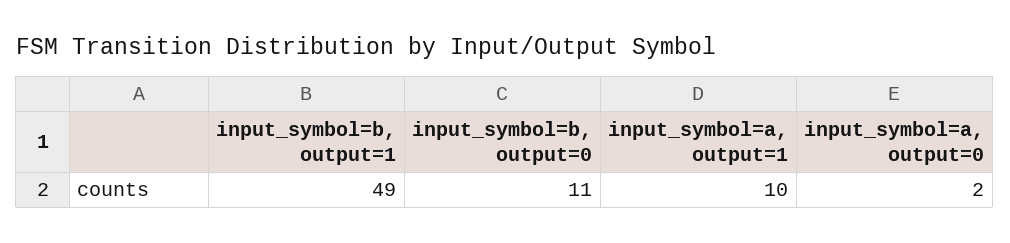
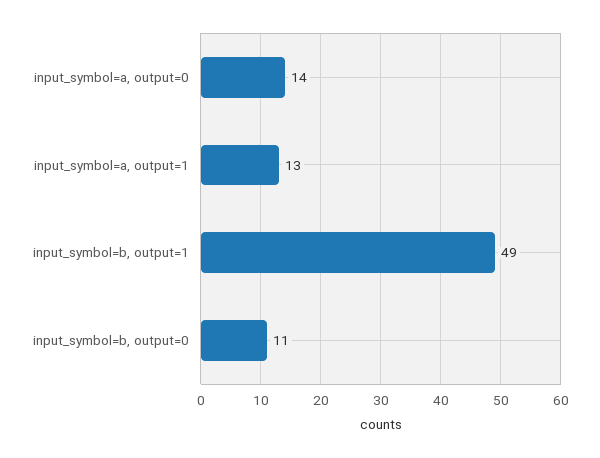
  {
    "input_symbol=b, output=1": 49,
    "input_symbol=b, output=0": 11,
-   "input_symbol=a, output=1": 10,
+   "input_symbol=a, output=1": 13,
-   "input_symbol=a, output=0": 2
+   "input_symbol=a, output=0": 14
  }

